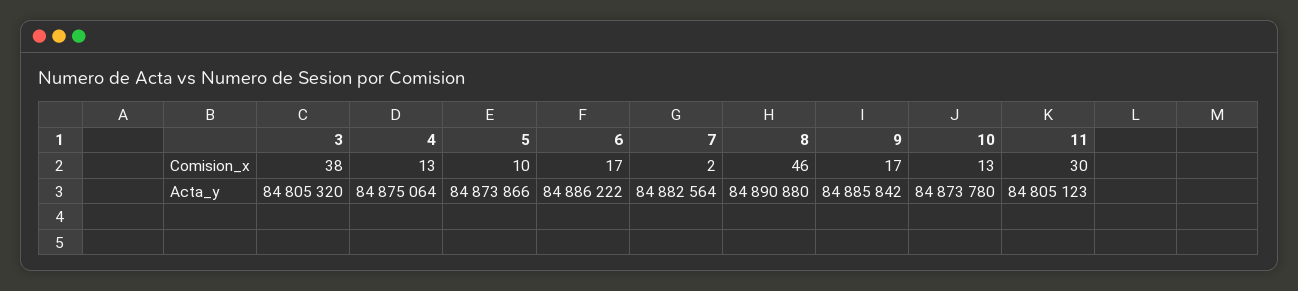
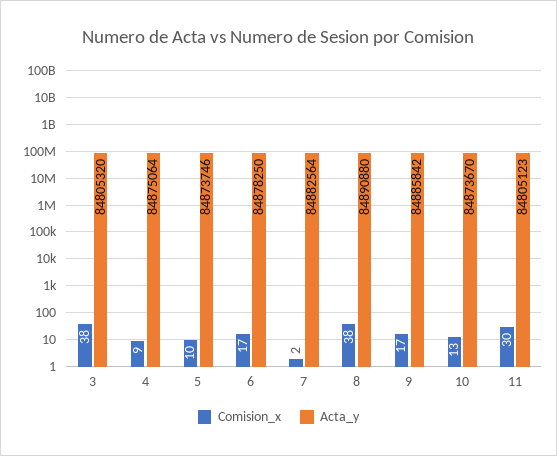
  {
    "Comision_x": {
      "3": 38,
-     "4": 13,
+     "4": 9,
      "5": 10,
      "6": 17,
      "7": 2,
-     "8": 46,
+     "8": 38,
      "9": 17,
      "10": 13,
      "11": 30
    },
    "Acta_y": {
      "3": 84805320,
      "4": 84875064,
-     "5": 84873866,
+     "5": 84873746,
-     "6": 84886222,
+     "6": 84878250,
      "7": 84882564,
      "8": 84890880,
      "9": 84885842,
-     "10": 84873780,
+     "10": 84873670,
      "11": 84805123
    }
  }

